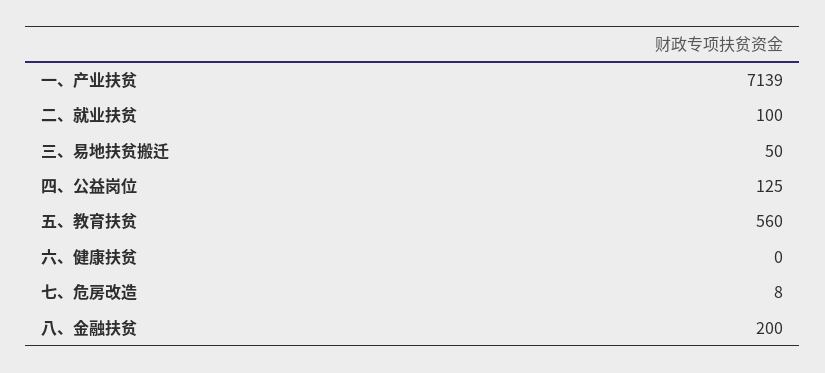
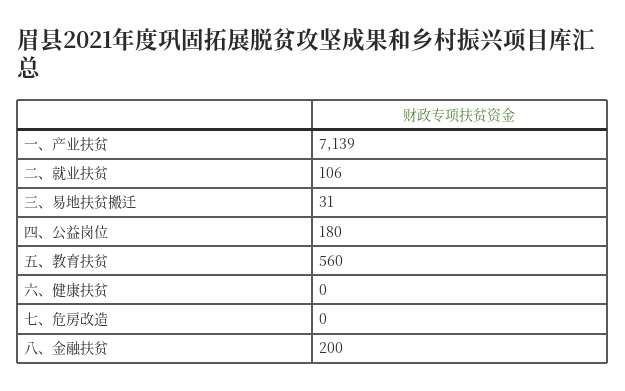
  {
    "一、产业扶贫": 7139,
-   "二、就业扶贫": 100,
+   "二、就业扶贫": 106,
-   "三、易地扶贫搬迁": 50,
+   "三、易地扶贫搬迁": 31,
-   "四、公益岗位": 125,
+   "四、公益岗位": 180,
    "五、教育扶贫": 560,
    "六、健康扶贫": 0,
-   "七、危房改造": 8,
+   "七、危房改造": 0,
    "八、金融扶贫": 200
  }

